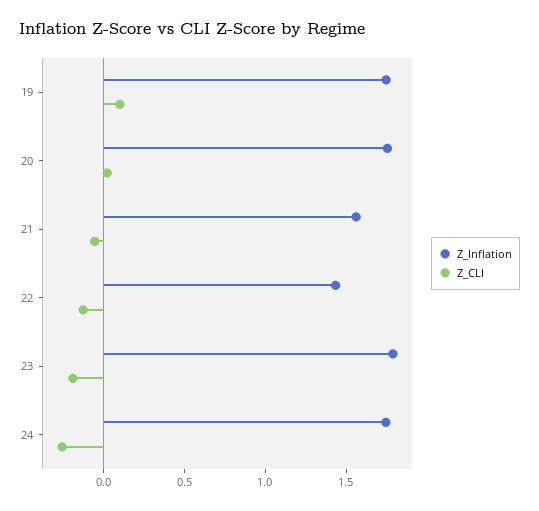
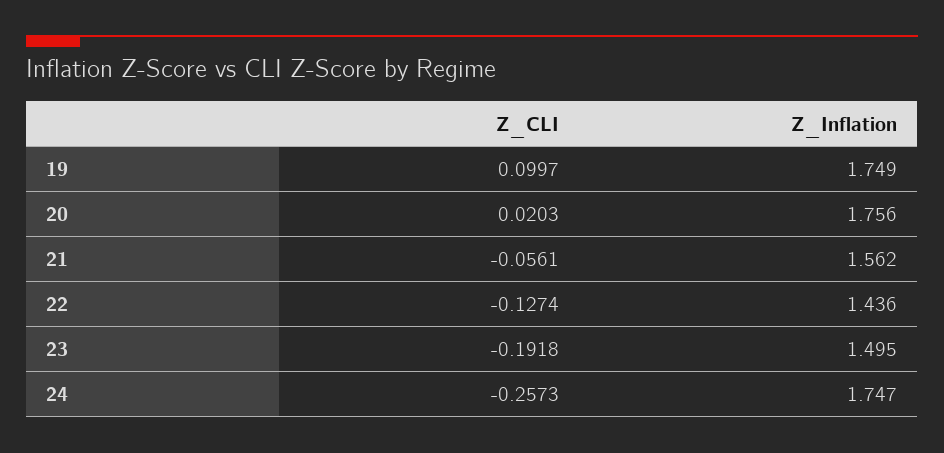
  {
    "Z_Inflation": {
      "19": 1.749,
      "20": 1.756,
      "21": 1.562,
      "22": 1.436,
-     "23": 1.8,
+     "23": 1.495,
      "24": 1.747
    },
    "Z_CLI": {
      "19": 0.0997,
      "20": 0.0203,
      "21": -0.0561,
      "22": -0.1274,
      "23": -0.1918,
      "24": -0.2573
    }
  }

